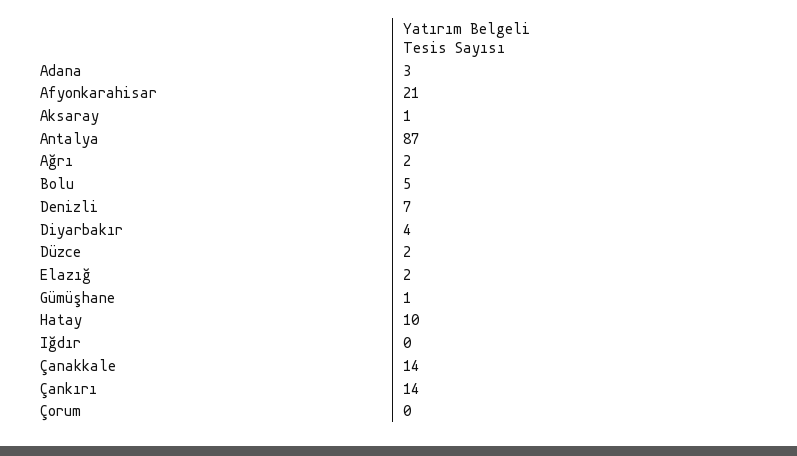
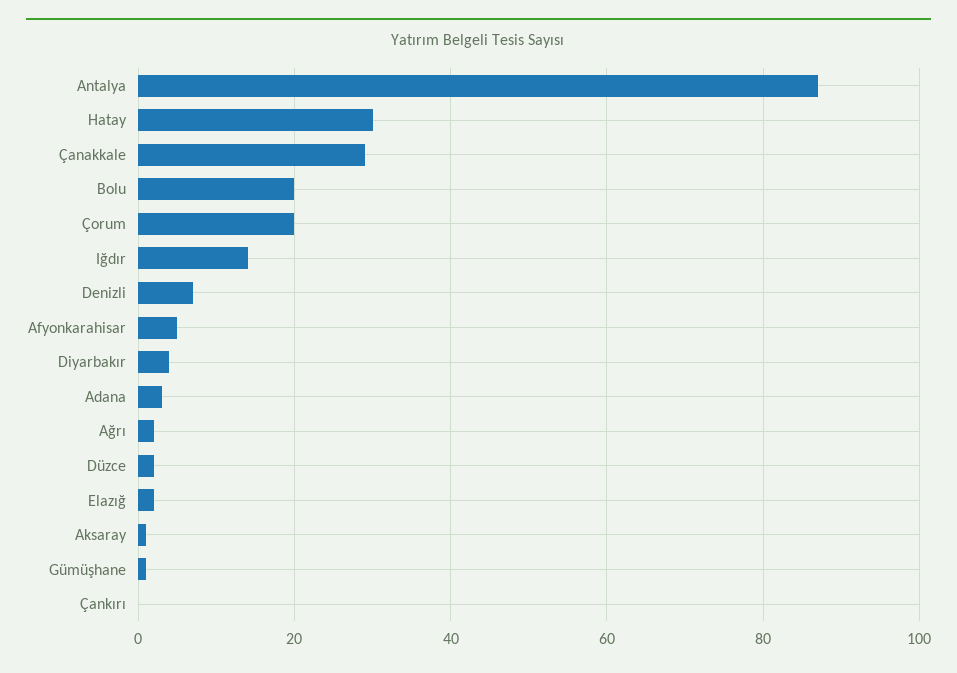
  {
    "Adana": 3,
-   "Afyonkarahisar": 21,
+   "Afyonkarahisar": 5,
    "Aksaray": 1,
    "Antalya": 87,
    "Ağrı": 2,
-   "Bolu": 5,
+   "Bolu": 20,
    "Denizli": 7,
    "Diyarbakır": 4,
    "Düzce": 2,
    "Elazığ": 2,
    "Gümüşhane": 1,
-   "Hatay": 10,
+   "Hatay": 30,
-   "Iğdır": 0,
+   "Iğdır": 15,
-   "Çanakkale": 14,
+   "Çanakkale": 30,
-   "Çankırı": 14,
+   "Çankırı": 0,
-   "Çorum": 0
+   "Çorum": 20
  }

